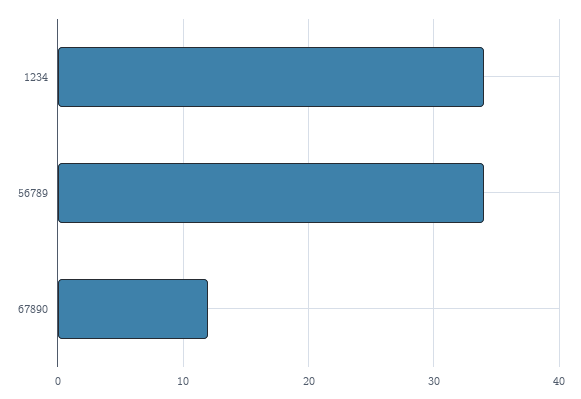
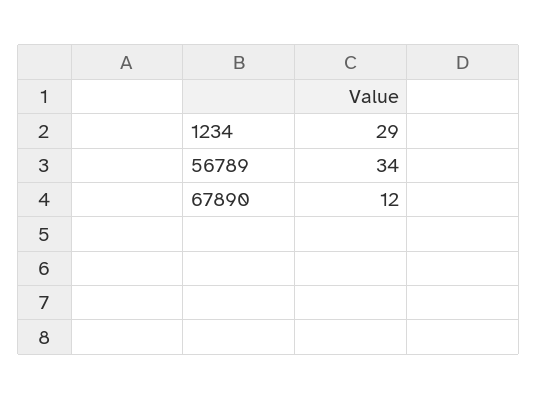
  {
-   "1234": 34,
+   "1234": 29,
    "56789": 34,
    "67890": 12
  }

